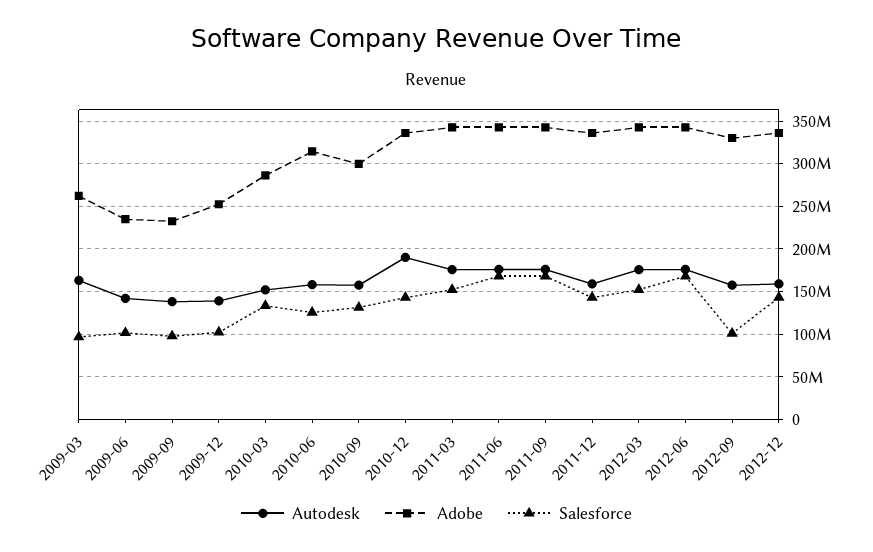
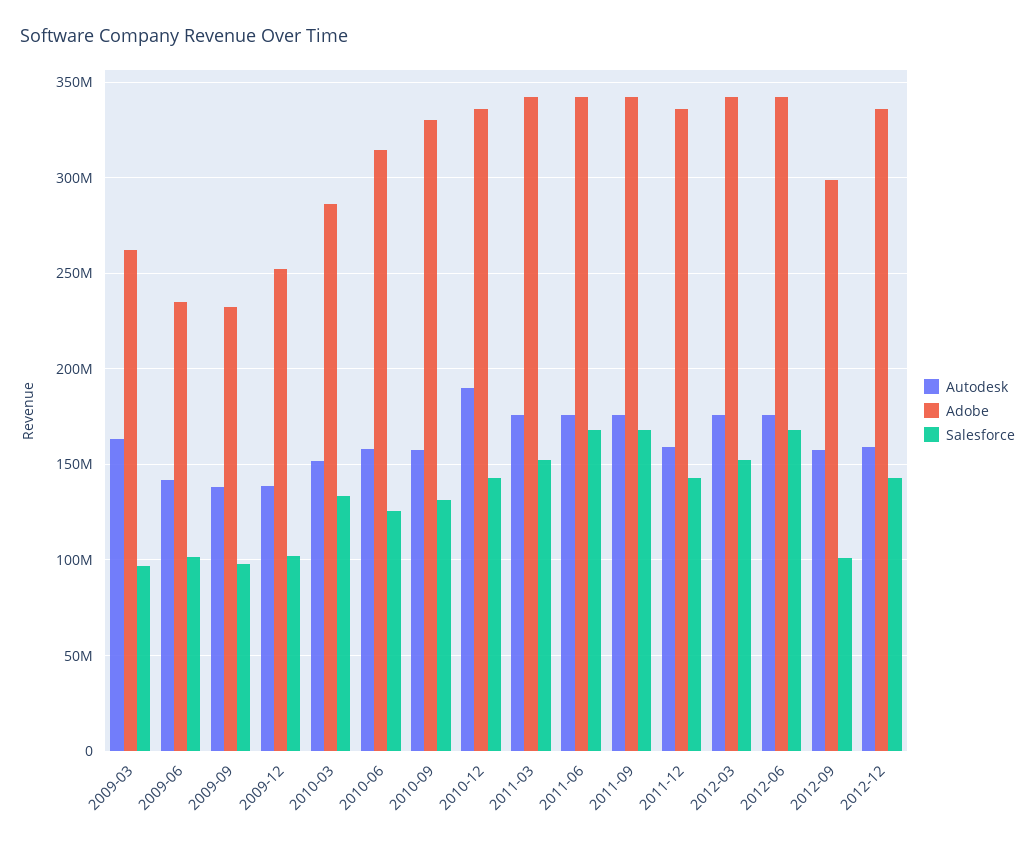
  {
    "Autodesk": {
      "2009-03": 165000000,
      "2009-06": 140000000,
      "2009-09": 140000000,
      "2009-12": 140000000,
      "2010-03": 150000000,
      "2010-06": 160000000,
      "2010-09": 160000000,
      "2010-12": 190000000,
      "2011-03": 175000000,
      "2011-06": 175000000,
      "2011-09": 175000000,
      "2011-12": 160000000,
      "2012-03": 175000000,
      "2012-06": 175000000,
      "2012-09": 160000000,
      "2012-12": 160000000
    },
    "Adobe": {
      "2009-03": 260000000,
      "2009-06": 235000000,
      "2009-09": 235000000,
      "2009-12": 250000000,
      "2010-03": 285000000,
      "2010-06": 315000000,
-     "2010-09": 300000000,
+     "2010-09": 330000000,
      "2010-12": 335000000,
      "2011-03": 345000000,
      "2011-06": 345000000,
      "2011-09": 345000000,
      "2011-12": 335000000,
      "2012-03": 345000000,
      "2012-06": 345000000,
-     "2012-09": 330000000,
+     "2012-09": 300000000,
      "2012-12": 335000000
    },
    "Salesforce": {
      "2009-03": 95000000,
      "2009-06": 100000000,
      "2009-09": 100000000,
      "2009-12": 100000000,
      "2010-03": 135000000,
      "2010-06": 125000000,
      "2010-09": 130000000,
      "2010-12": 145000000,
      "2011-03": 150000000,
      "2011-06": 170000000,
      "2011-09": 170000000,
      "2011-12": 145000000,
      "2012-03": 150000000,
      "2012-06": 170000000,
      "2012-09": 100000000,
      "2012-12": 145000000
    }
  }

